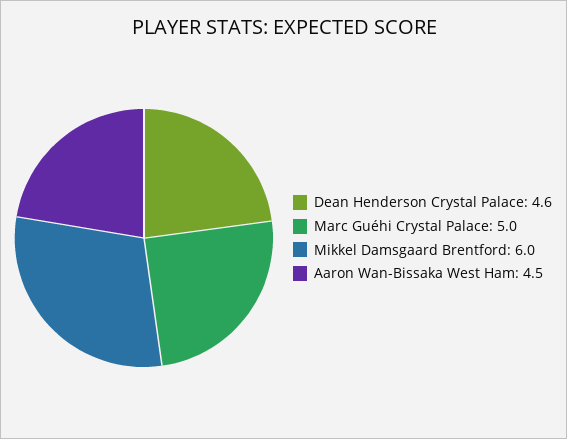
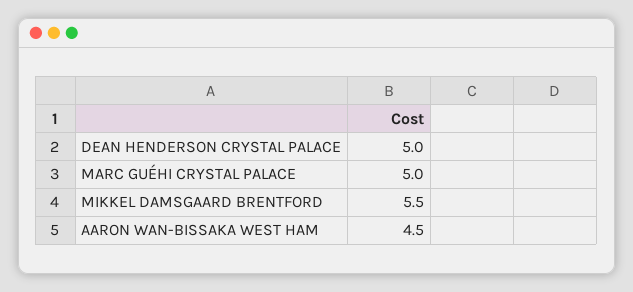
  {
-   "Dean Henderson Crystal Palace": 4.6,
+   "Dean Henderson Crystal Palace": 5,
    "Marc Guéhi Crystal Palace": 5,
-   "Mikkel Damsgaard Brentford": 6,
+   "Mikkel Damsgaard Brentford": 5.5,
    "Aaron Wan-Bissaka West Ham": 4.5
  }

